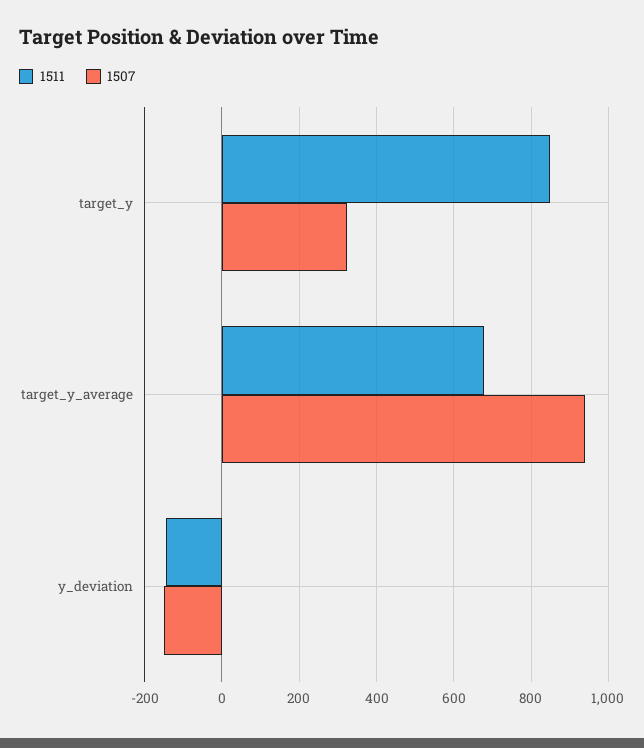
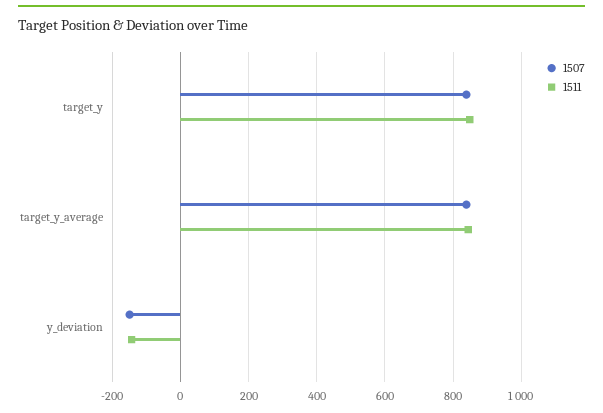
  {
    "1511": {
      "target_y": 840,
-     "target_y_average": 680,
+     "target_y_average": 840,
      "y_deviation": -140
    },
    "1507": {
-     "target_y": 320,
+     "target_y": 840,
-     "target_y_average": 940,
+     "target_y_average": 840,
      "y_deviation": -140
    }
  }

